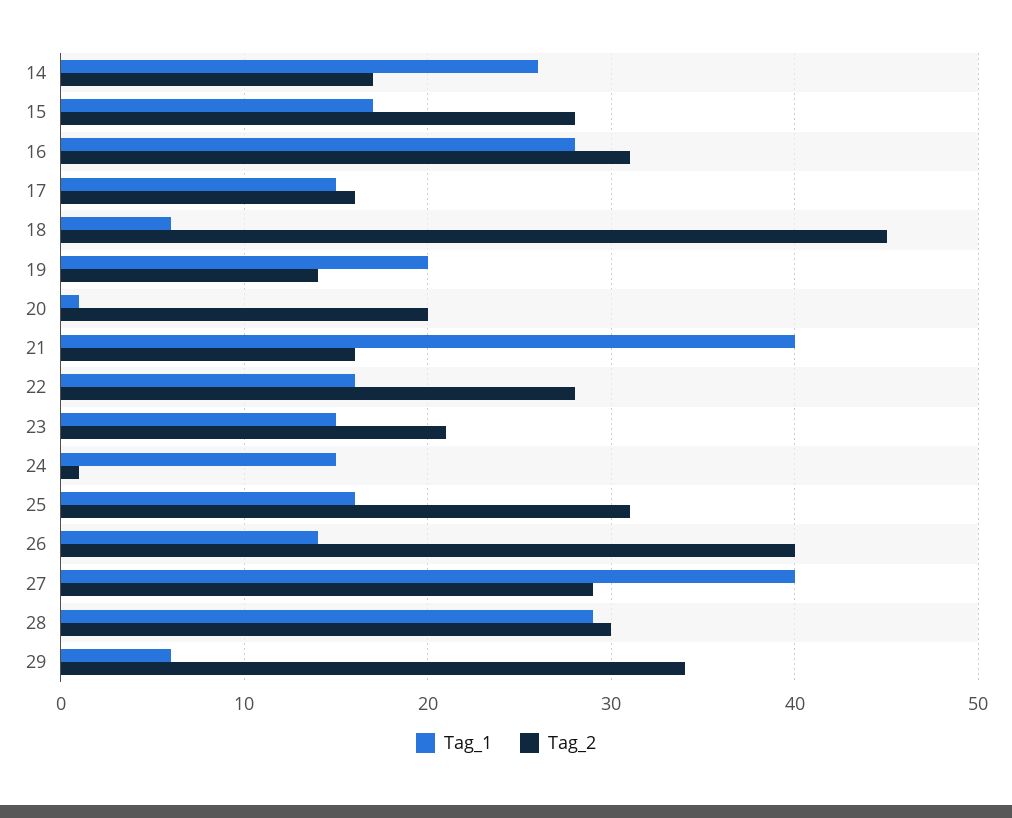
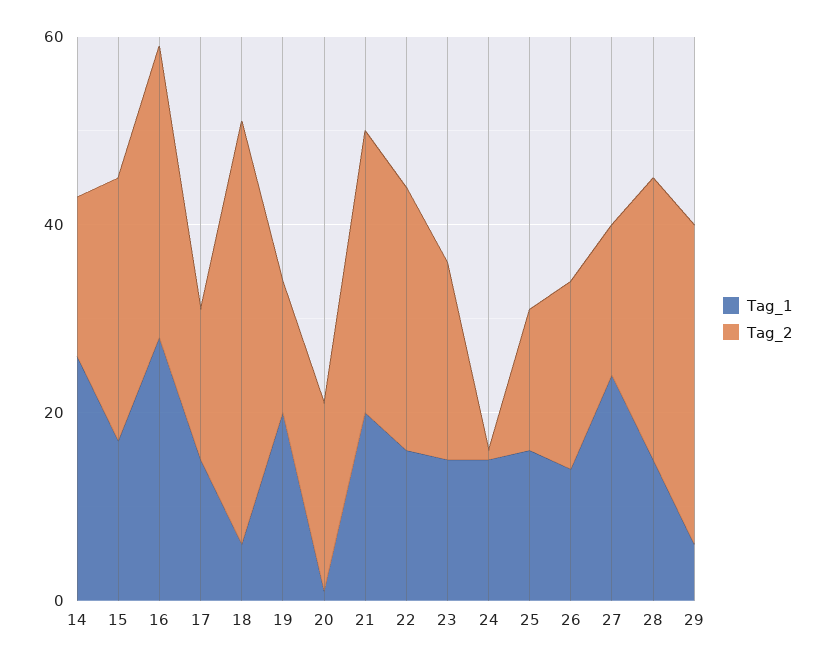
  {
    "Tag_1": {
      "14": 26,
      "15": 17,
      "16": 28,
      "17": 15,
      "18": 6,
      "19": 20,
      "20": 1,
-     "21": 40,
+     "21": 20,
      "22": 16,
      "23": 15,
      "24": 15,
      "25": 16,
      "26": 14,
-     "27": 40,
+     "27": 25,
-     "28": 29,
+     "28": 15,
      "29": 6
    },
    "Tag_2": {
      "14": 17,
      "15": 28,
      "16": 31,
      "17": 16,
      "18": 45,
      "19": 14,
      "20": 20,
-     "21": 16,
+     "21": 30,
      "22": 28,
      "23": 21,
      "24": 1,
-     "25": 31,
+     "25": 15,
-     "26": 40,
+     "26": 20,
-     "27": 29,
+     "27": 15,
      "28": 30,
      "29": 34
    }
  }

